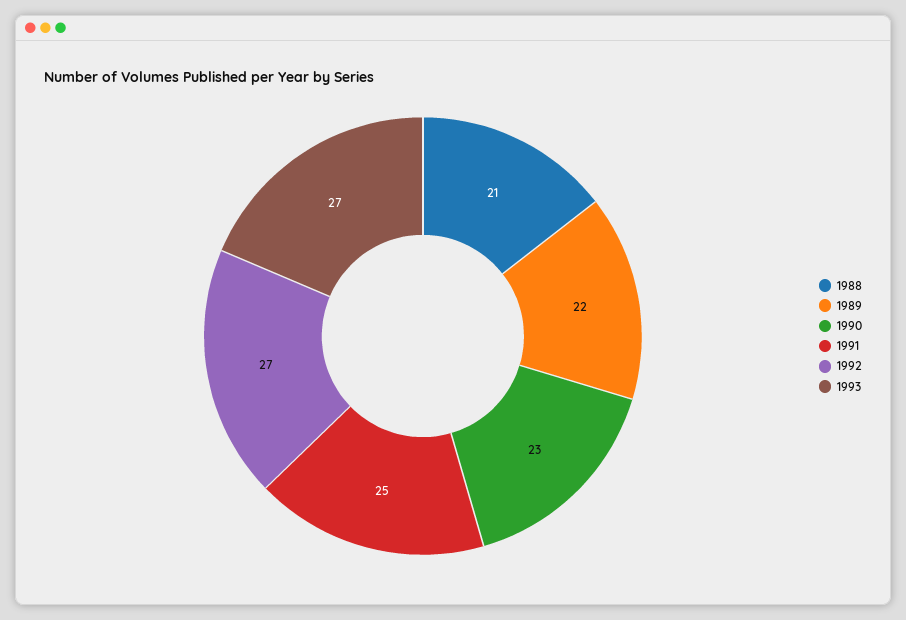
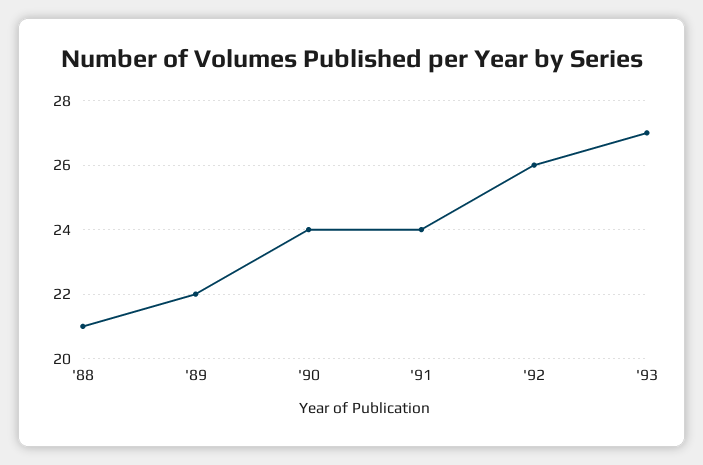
  {
    "1988": 21,
    "1989": 22,
-   "1990": 23,
+   "1990": 24,
-   "1991": 25,
+   "1991": 24,
-   "1992": 27,
+   "1992": 26,
    "1993": 27
  }

